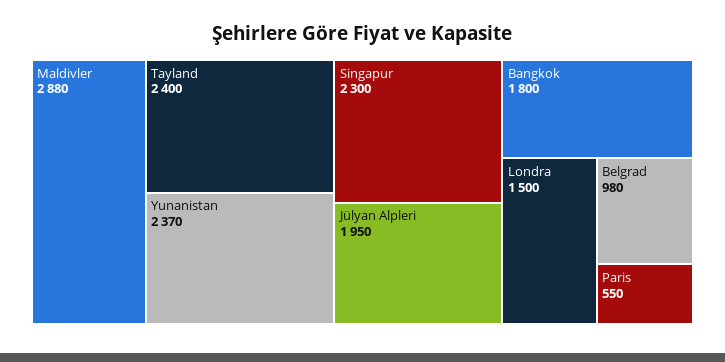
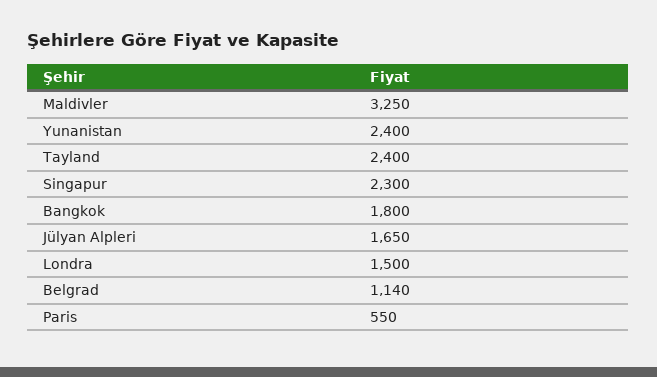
  {
-   "Maldivler": 2880,
+   "Maldivler": 3250,
    "Tayland": 2400,
-   "Yunanistan": 2370,
+   "Yunanistan": 2400,
    "Singapur": 2300,
-   "Jülyan Alpleri": 1950,
+   "Jülyan Alpleri": 1650,
    "Bangkok": 1800,
    "Londra": 1500,
-   "Belgrad": 980,
+   "Belgrad": 1140,
    "Paris": 550
  }

